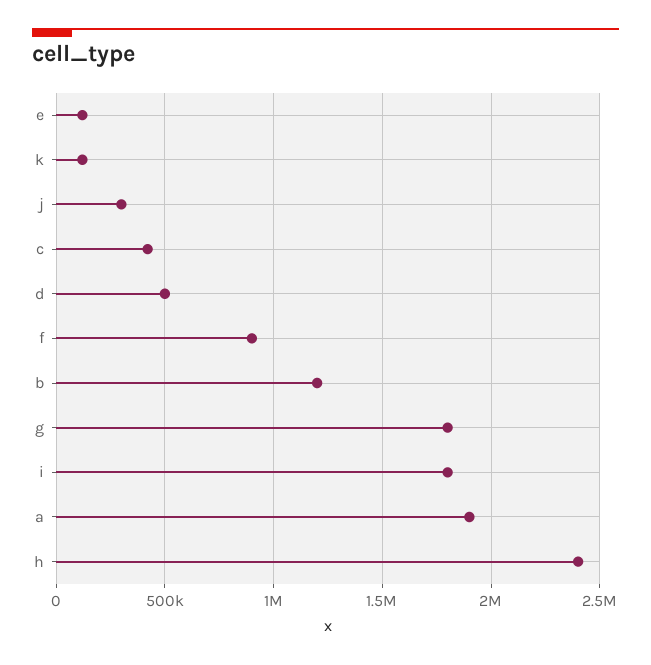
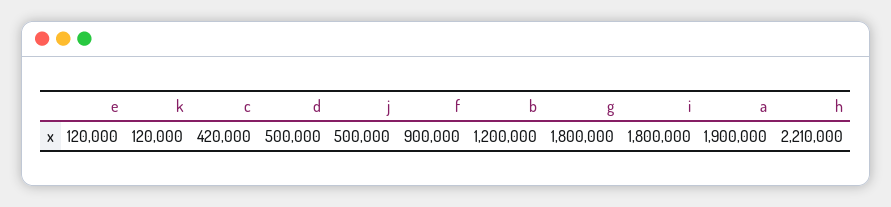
  {
    "e": 120000,
    "k": 120000,
-   "j": 300000,
+   "j": 500000,
    "c": 420000,
    "d": 500000,
    "f": 900000,
    "b": 1200000,
    "g": 1800000,
    "i": 1800000,
    "a": 1900000,
-   "h": 2400000
+   "h": 2210000
  }

